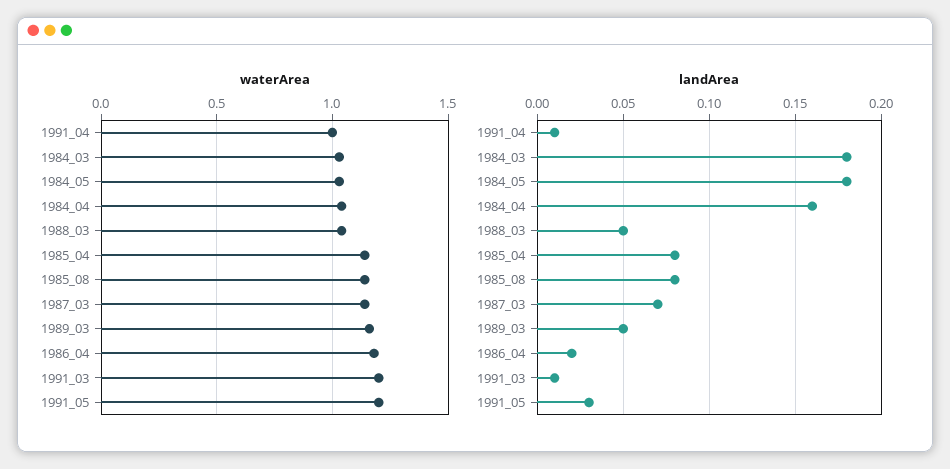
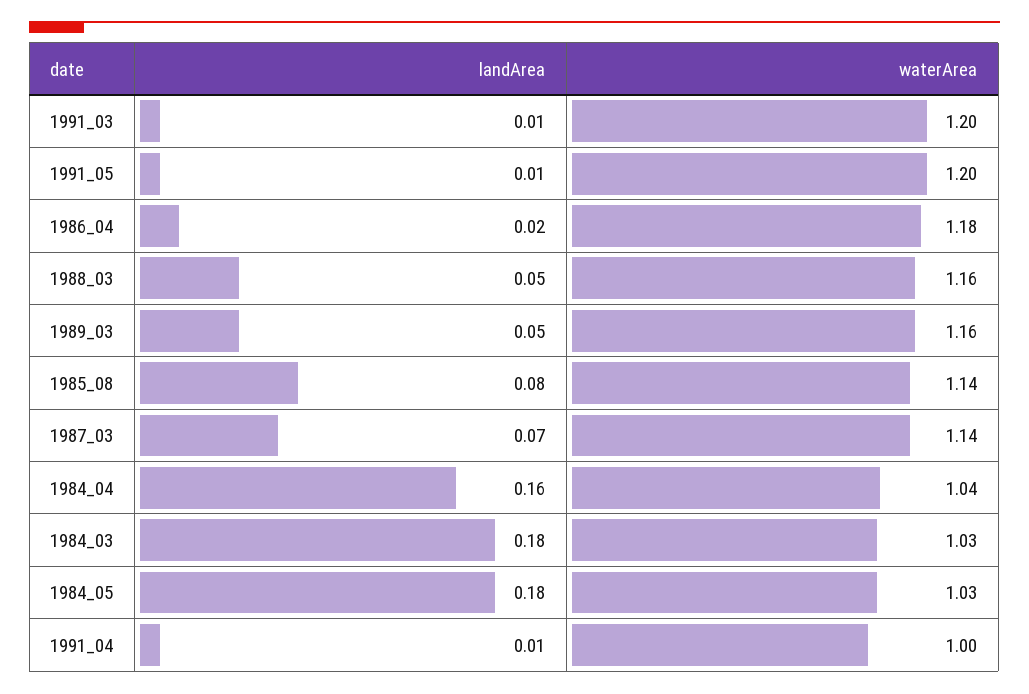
  {
    "waterArea": {
      "1991_04": 1,
      "1984_03": 1.03,
      "1984_05": 1.03,
      "1984_04": 1.04,
-     "1988_03": 1.05,
+     "1988_03": 1.16,
-     "1985_04": 1.15,
      "1985_08": 1.14,
      "1987_03": 1.14,
      "1989_03": 1.16,
      "1986_04": 1.18,
      "1991_03": 1.2,
      "1991_05": 1.2
    },
    "landArea": {
      "1991_04": 0.01,
      "1984_03": 0.18,
      "1984_05": 0.18,
      "1984_04": 0.16,
      "1988_03": 0.05,
-     "1985_04": 0.08,
      "1985_08": 0.08,
      "1987_03": 0.07,
      "1989_03": 0.05,
      "1986_04": 0.02,
      "1991_03": 0.01,
-     "1991_05": 0.03
+     "1991_05": 0.01
    }
  }

